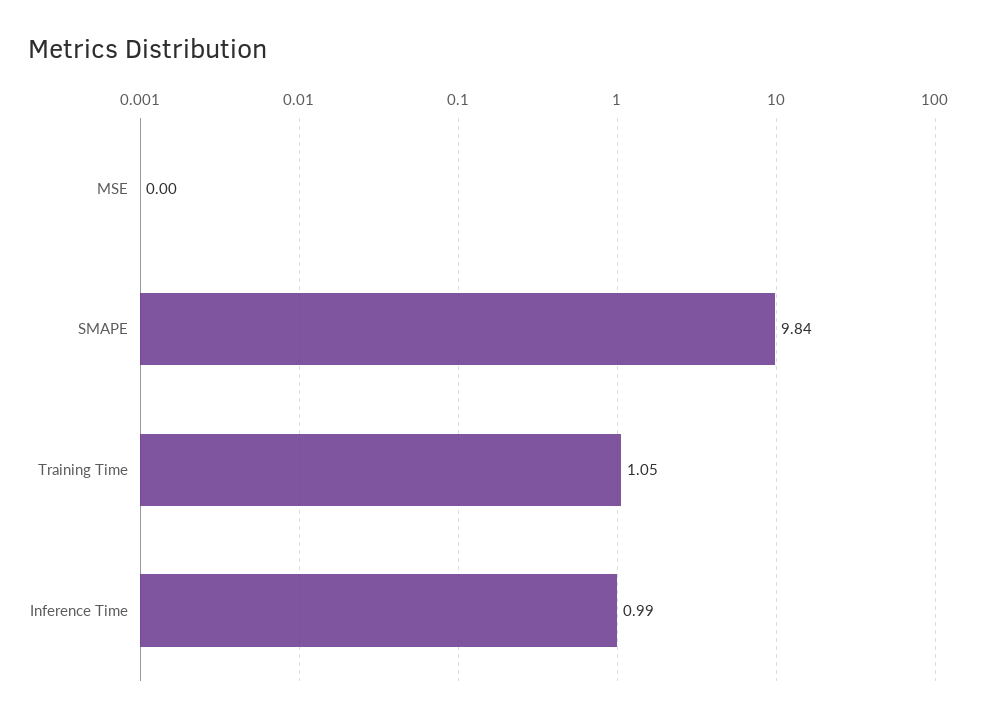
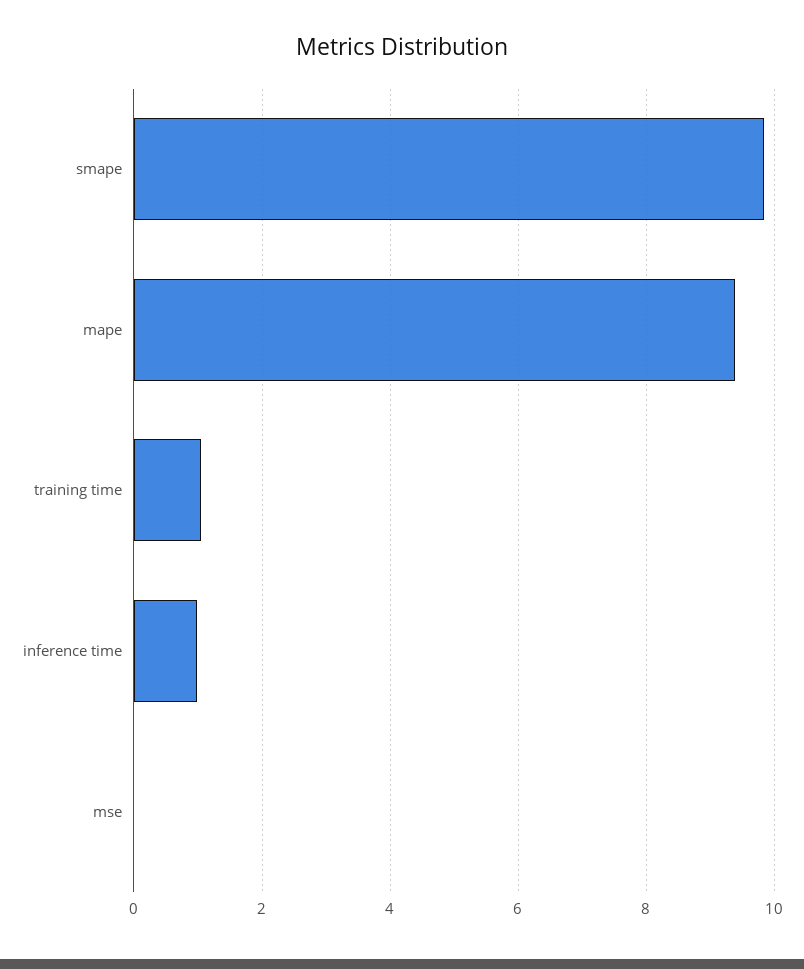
  {
    "MSE": 0,
    "SMAPE": 9.84,
    "Training Time": 1.05,
-   "Inference Time": 0.99
+   "Inference Time": 0.99,
+   "mape": 9.4
  }

